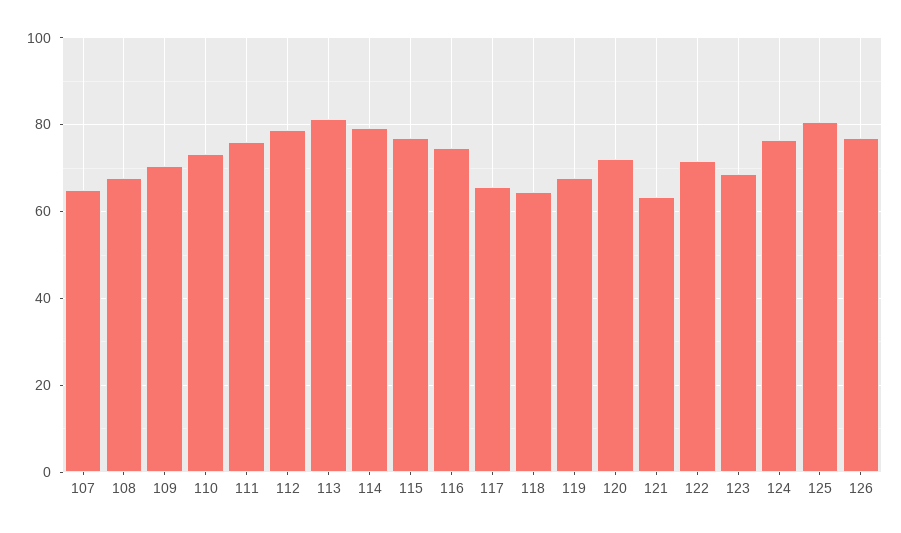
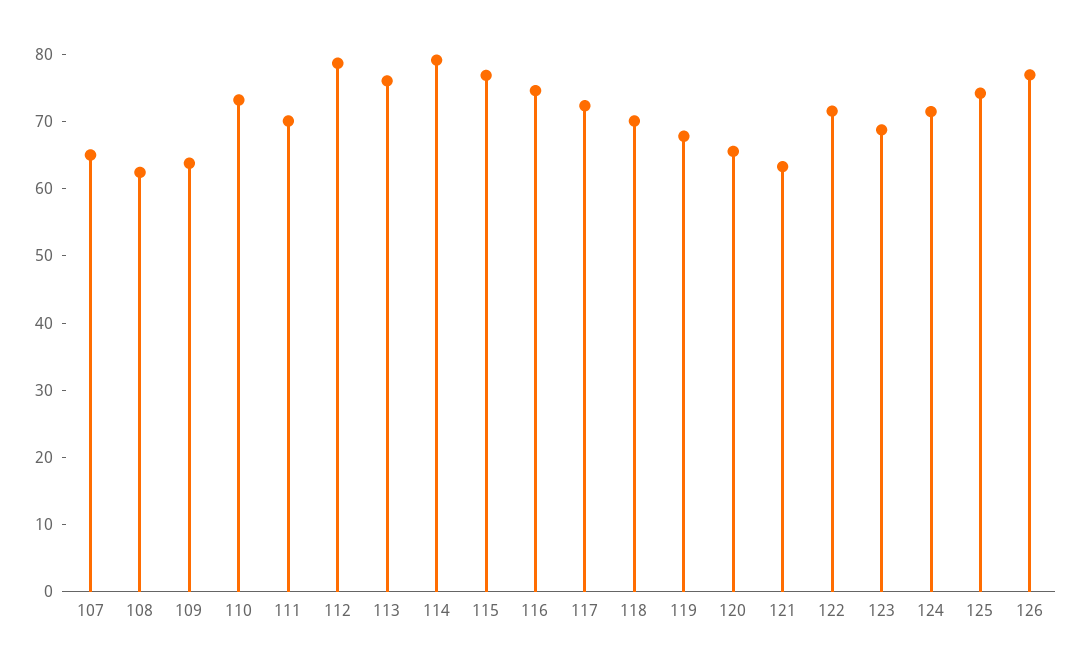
  {
    "107": 66,
-   "108": 68,
+   "108": 62,
-   "109": 70,
+   "109": 64,
    "110": 74,
-   "111": 76,
+   "111": 70,
    "112": 78,
-   "113": 82,
+   "113": 76,
    "114": 80,
    "115": 76,
    "116": 74,
-   "117": 66,
+   "117": 72,
-   "118": 64,
+   "118": 70,
    "119": 68,
-   "120": 72,
+   "120": 66,
    "121": 64,
    "122": 72,
    "123": 68,
-   "124": 76,
+   "124": 72,
-   "125": 80,
+   "125": 74,
    "126": 76
  }

